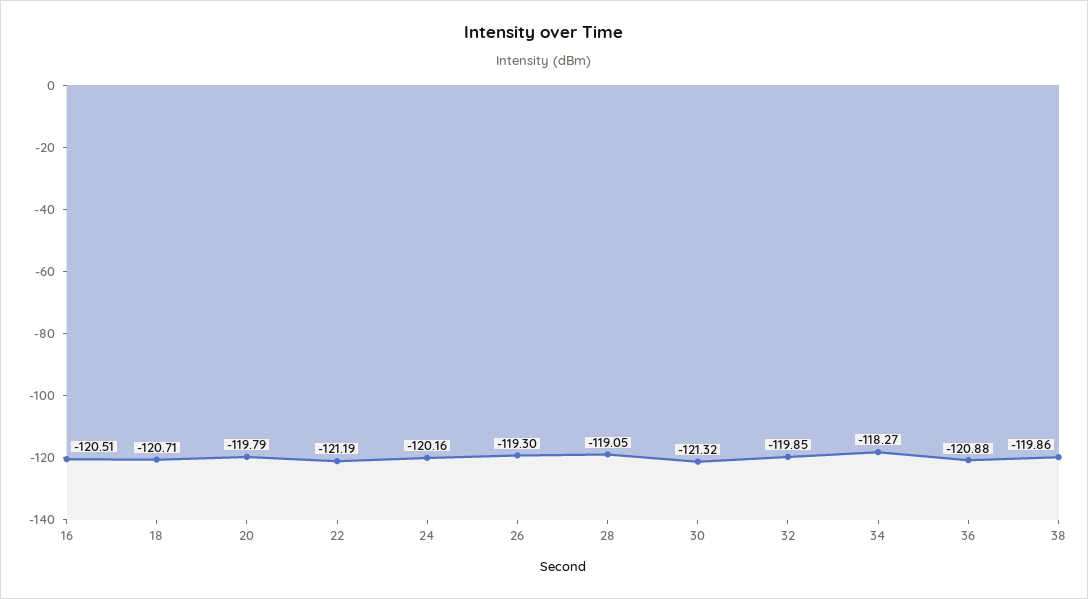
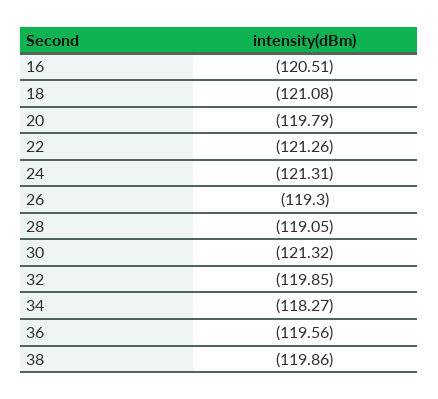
  {
    "16": -120.51,
-   "18": -120.71,
+   "18": -121.08,
    "20": -119.79,
-   "22": -121.19,
+   "22": -121.26,
-   "24": -120.16,
+   "24": -121.31,
    "26": -119.3,
    "28": -119.05,
    "30": -121.32,
    "32": -119.85,
    "34": -118.27,
-   "36": -120.88,
+   "36": -119.56,
    "38": -119.86
  }

